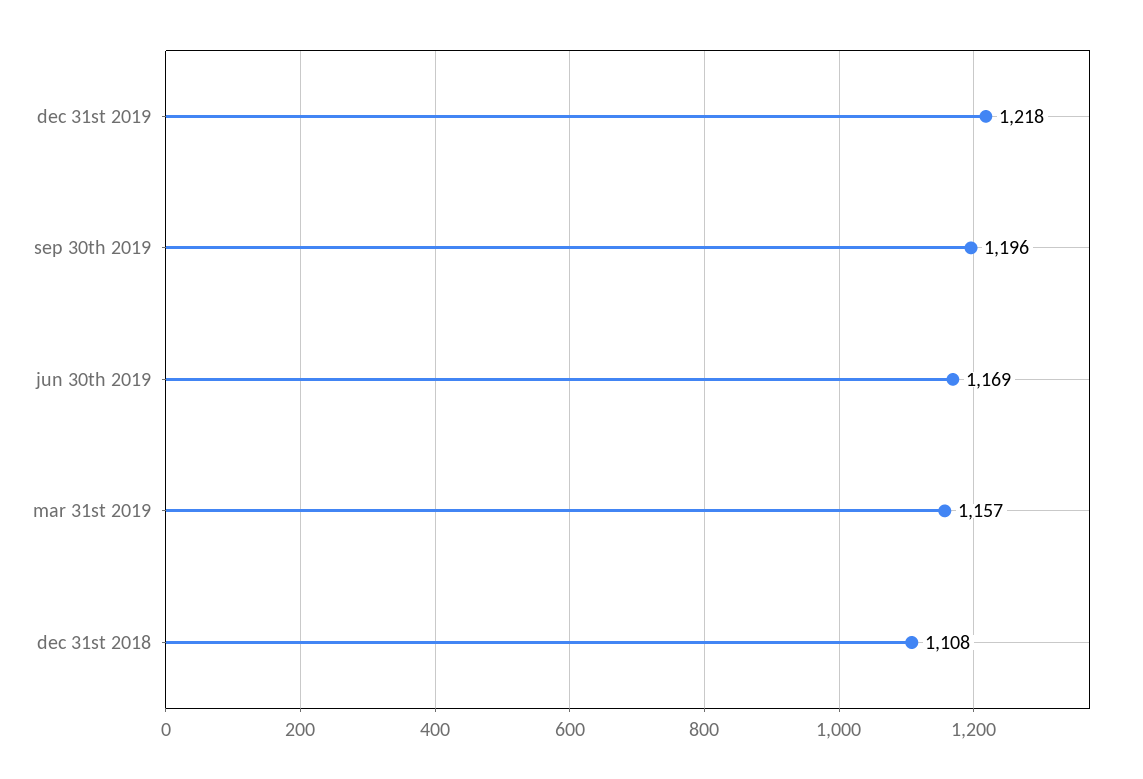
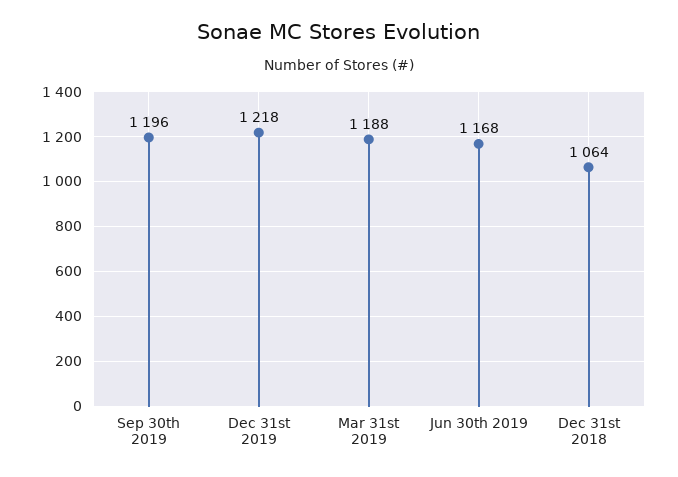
  {
    "dec 31st 2019": 1218,
    "sep 30th 2019": 1196,
-   "jun 30th 2019": 1169,
+   "jun 30th 2019": 1168,
-   "mar 31st 2019": 1157,
+   "mar 31st 2019": 1188,
-   "dec 31st 2018": 1108
+   "dec 31st 2018": 1064
  }

